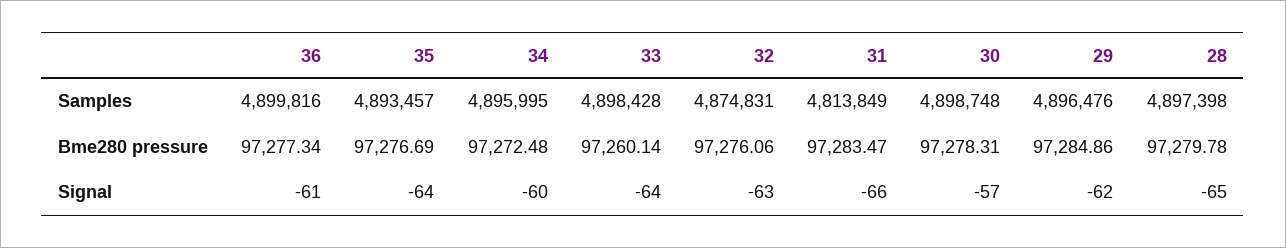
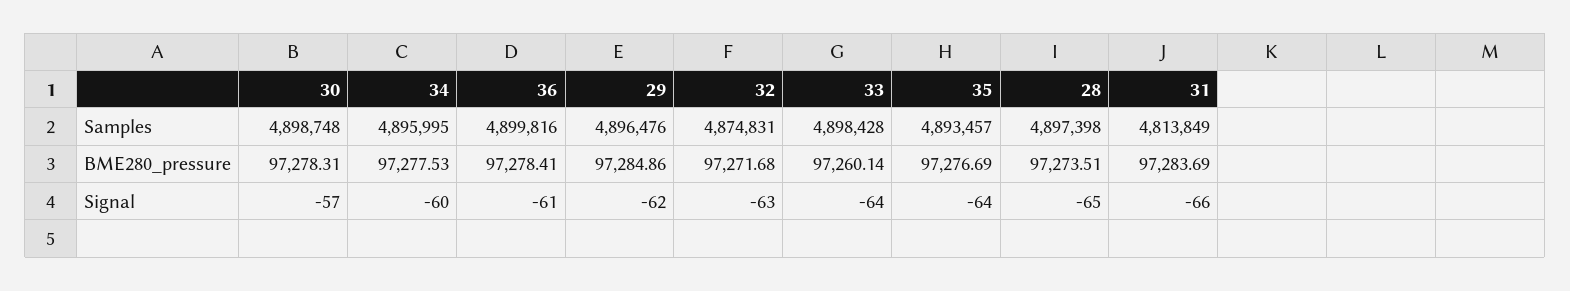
  {
    "36": {
      "Samples": 4899816,
-     "Bme280 pressure": 97277.34,
+     "Bme280 pressure": 97278.41,
      "Signal": -61
    },
    "35": {
      "Samples": 4893457,
      "Bme280 pressure": 97276.69,
      "Signal": -64
    },
    "34": {
      "Samples": 4895995,
-     "Bme280 pressure": 97272.48,
+     "Bme280 pressure": 97277.53,
      "Signal": -60
    },
    "33": {
      "Samples": 4898428,
      "Bme280 pressure": 97260.14,
      "Signal": -64
    },
    "32": {
      "Samples": 4874831,
-     "Bme280 pressure": 97276.06,
+     "Bme280 pressure": 97271.68,
      "Signal": -63
    },
    "31": {
      "Samples": 4813849,
-     "Bme280 pressure": 97283.47,
+     "Bme280 pressure": 97283.69,
      "Signal": -66
    },
    "30": {
      "Samples": 4898748,
      "Bme280 pressure": 97278.31,
      "Signal": -57
    },
    "29": {
      "Samples": 4896476,
      "Bme280 pressure": 97284.86,
      "Signal": -62
    },
    "28": {
      "Samples": 4897398,
-     "Bme280 pressure": 97279.78,
+     "Bme280 pressure": 97273.51,
      "Signal": -65
    }
  }

